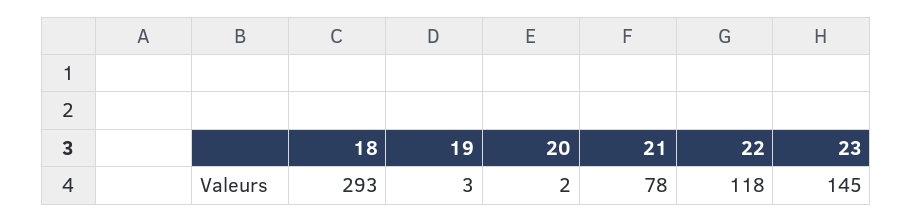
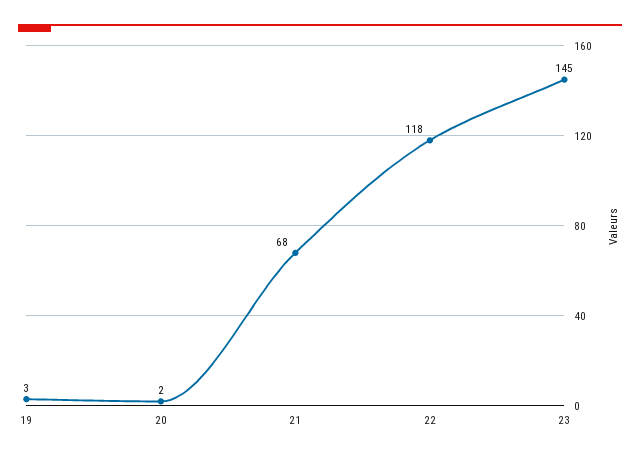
  {
-   "18": 293,
    "19": 3,
    "20": 2,
-   "21": 78,
+   "21": 68,
    "22": 118,
    "23": 145
  }

